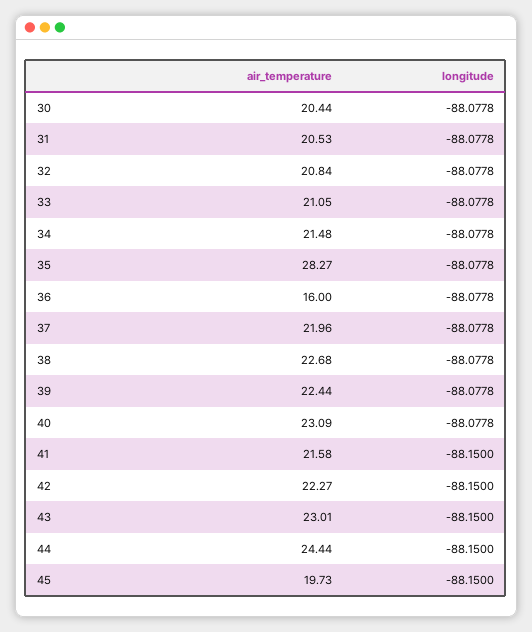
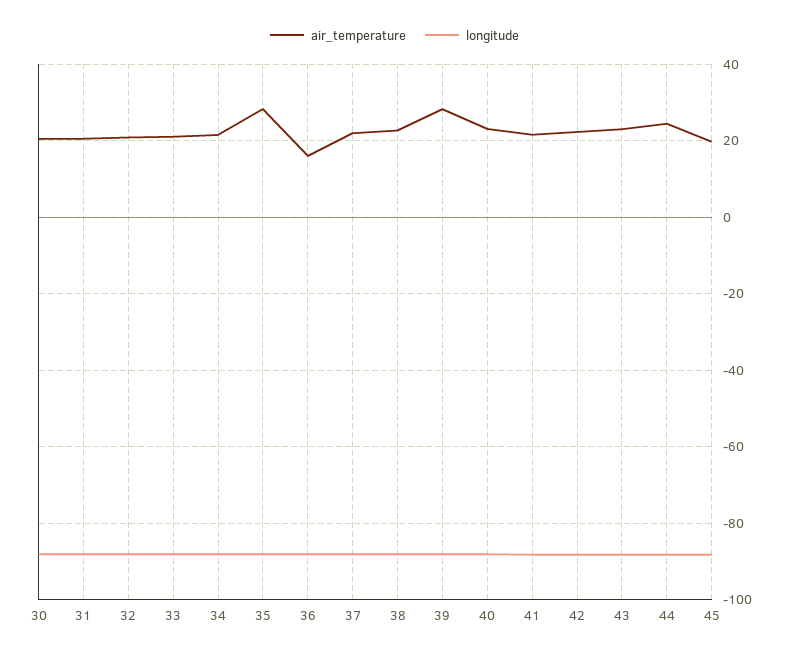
  {
    "air_temperature": {
      "30": 20.44,
      "31": 20.53,
      "32": 20.84,
      "33": 21.05,
      "34": 21.48,
      "35": 28.27,
      "36": 16,
      "37": 21.96,
      "38": 22.68,
-     "39": 22.44,
+     "39": 28,
      "40": 23.09,
      "41": 21.58,
      "42": 22.27,
      "43": 23.01,
      "44": 24.44,
      "45": 19.73
    },
    "longitude": {
      "30": -88.0778,
      "31": -88.0778,
      "32": -88.0778,
      "33": -88.0778,
      "34": -88.0778,
      "35": -88.0778,
      "36": -88.0778,
      "37": -88.0778,
      "38": -88.0778,
      "39": -88.0778,
      "40": -88.0778,
      "41": -88.15,
      "42": -88.15,
      "43": -88.15,
      "44": -88.15,
      "45": -88.15
    }
  }

